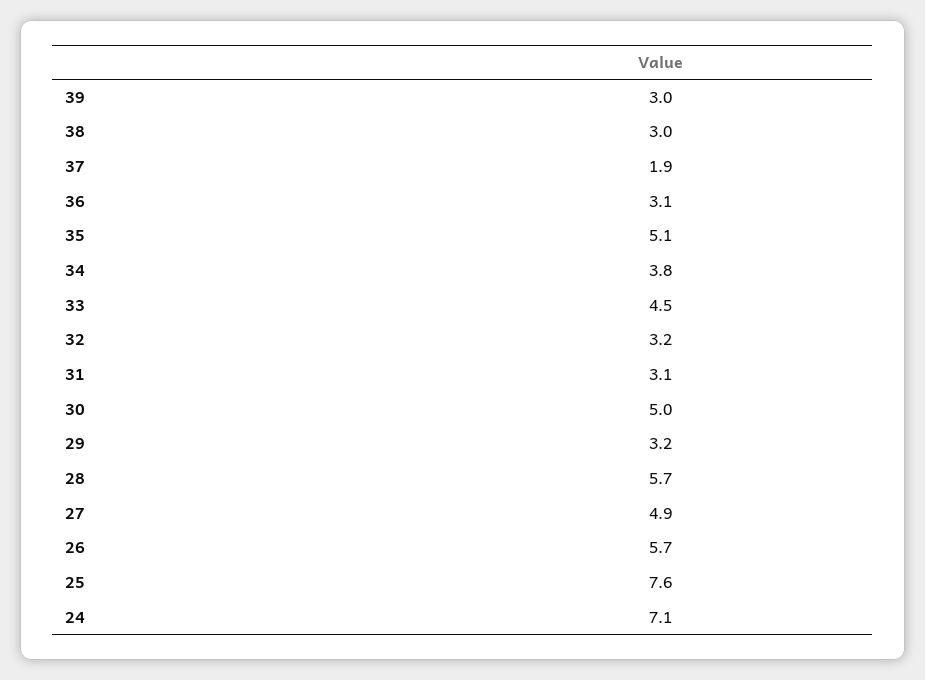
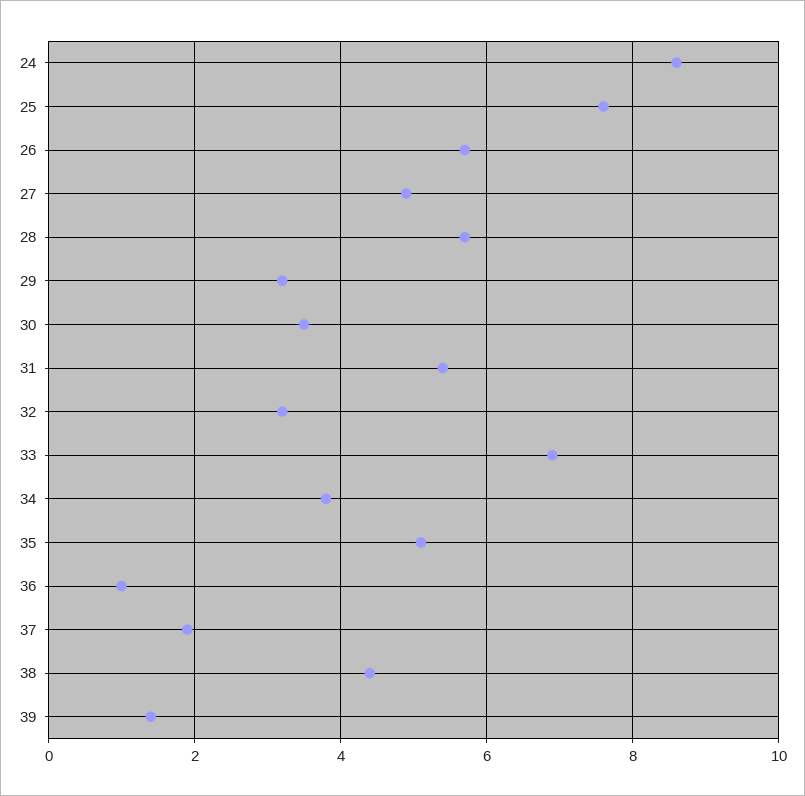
  {
-   "39": 3,
+   "39": 1.5,
-   "38": 3,
+   "38": 4.5,
    "37": 1.9,
-   "36": 3.1,
+   "36": 1,
    "35": 5.1,
    "34": 3.8,
-   "33": 4.5,
+   "33": 7,
    "32": 3.2,
-   "31": 3.1,
+   "31": 5.5,
-   "30": 5,
+   "30": 3.5,
    "29": 3.2,
    "28": 5.7,
    "27": 4.9,
    "26": 5.7,
    "25": 7.6,
-   "24": 7.1
+   "24": 8.5
  }

